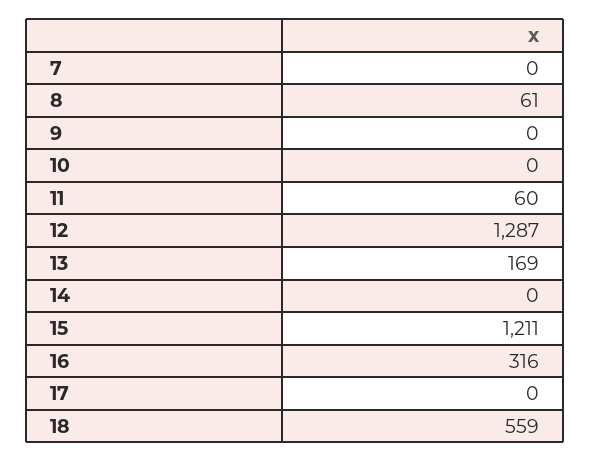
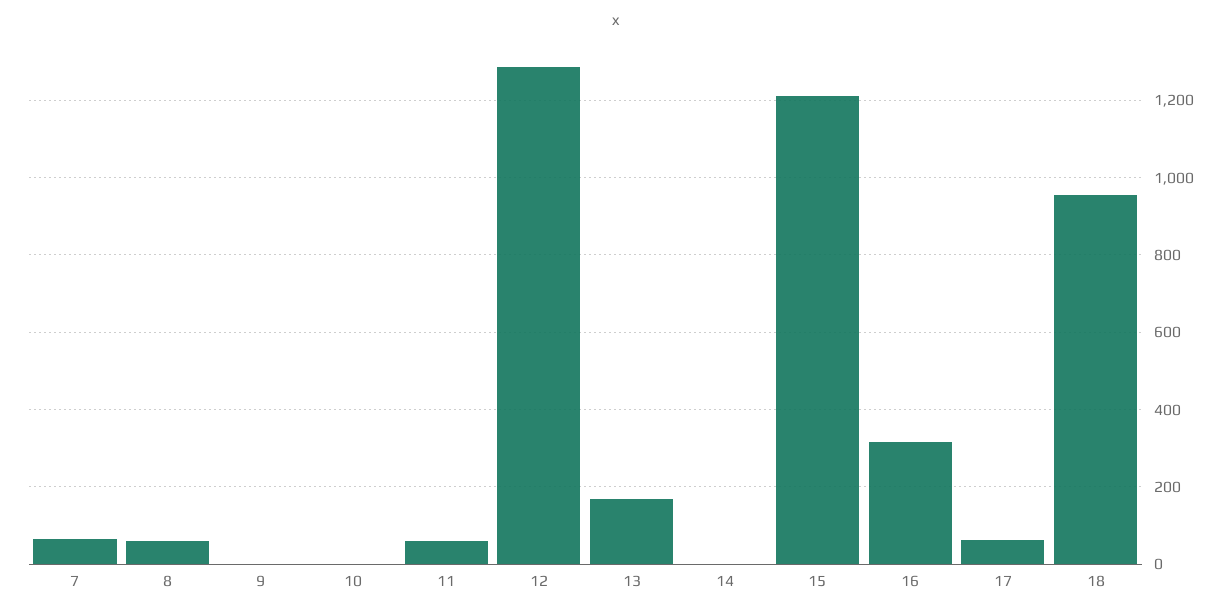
  {
-   "7": 0,
+   "7": 60,
    "8": 61,
    "9": 0,
    "10": 0,
    "11": 60,
    "12": 1287,
    "13": 169,
    "14": 0,
    "15": 1211,
    "16": 316,
-   "17": 0,
+   "17": 60,
-   "18": 559
+   "18": 960
  }

